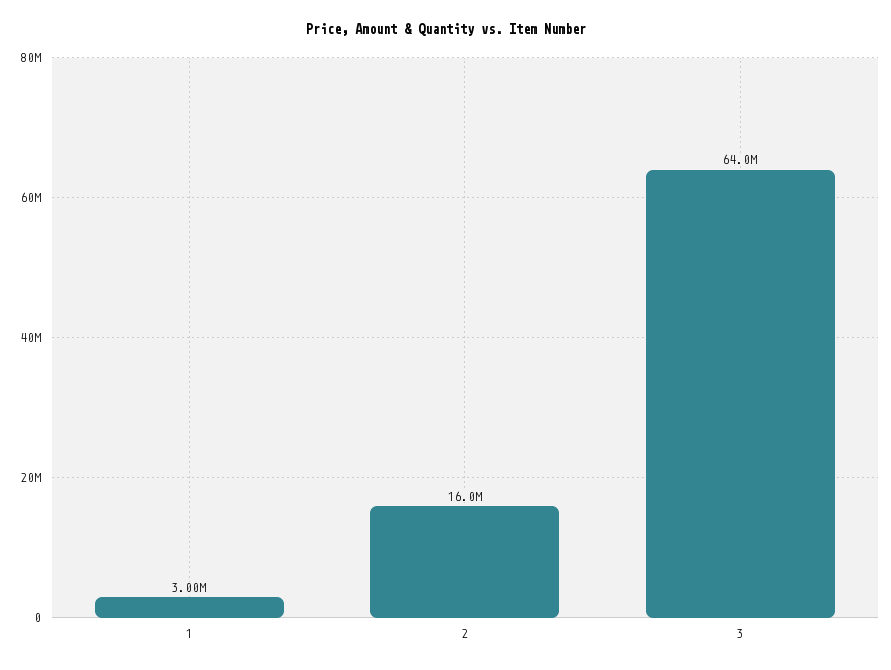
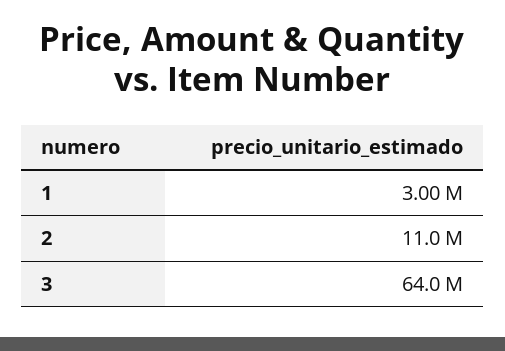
  {
    "1": 3000000,
-   "2": 16000000,
+   "2": 11000000,
    "3": 64000000
  }

